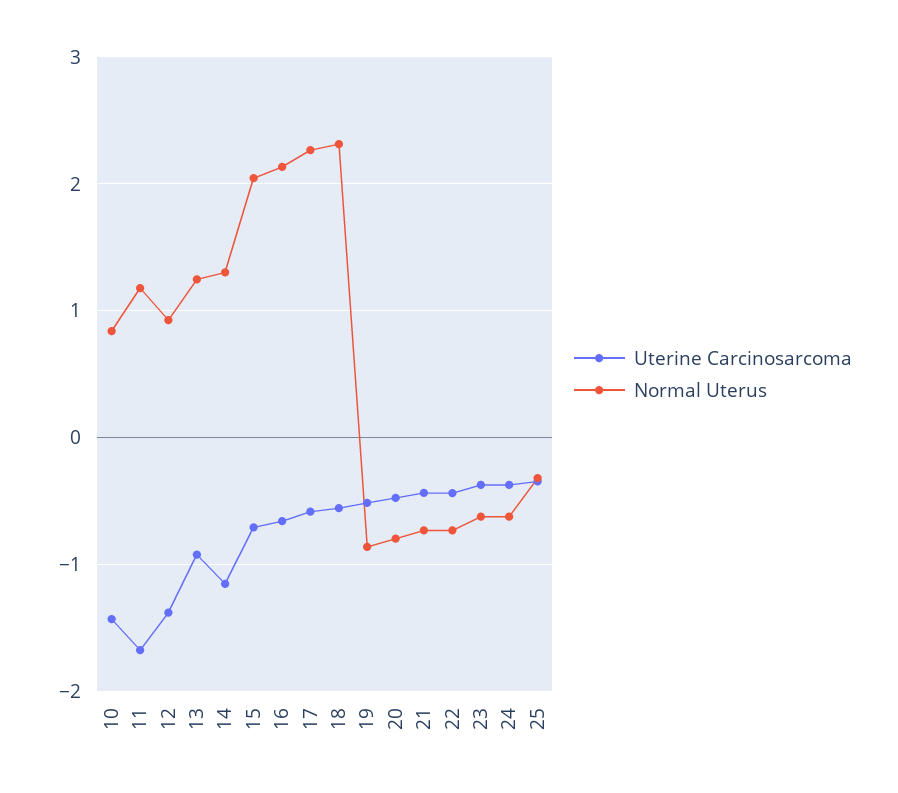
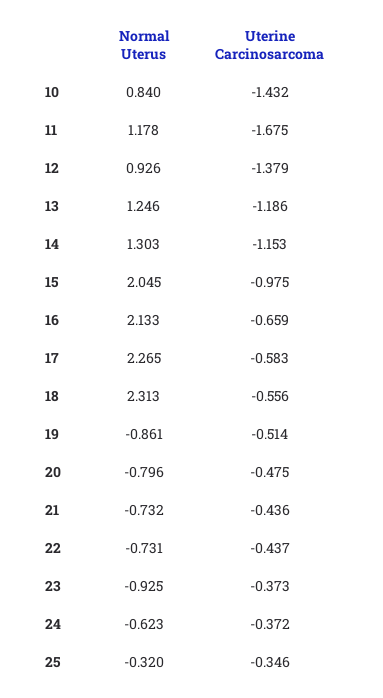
  {
    "Uterine Carcinosarcoma": {
      "10": -1.432,
      "11": -1.675,
      "12": -1.379,
-     "13": -0.9,
+     "13": -1.186,
      "14": -1.153,
-     "15": -0.7,
+     "15": -0.975,
      "16": -0.659,
      "17": -0.583,
      "18": -0.556,
      "19": -0.514,
      "20": -0.475,
      "21": -0.436,
      "22": -0.437,
      "23": -0.373,
      "24": -0.372,
      "25": -0.346
    },
    "Normal Uterus": {
      "10": 0.84,
      "11": 1.178,
      "12": 0.926,
      "13": 1.246,
      "14": 1.303,
      "15": 2.045,
      "16": 2.133,
      "17": 2.265,
      "18": 2.313,
      "19": -0.861,
      "20": -0.796,
      "21": -0.732,
      "22": -0.731,
-     "23": -0.6,
+     "23": -0.925,
      "24": -0.623,
      "25": -0.32
    }
  }

